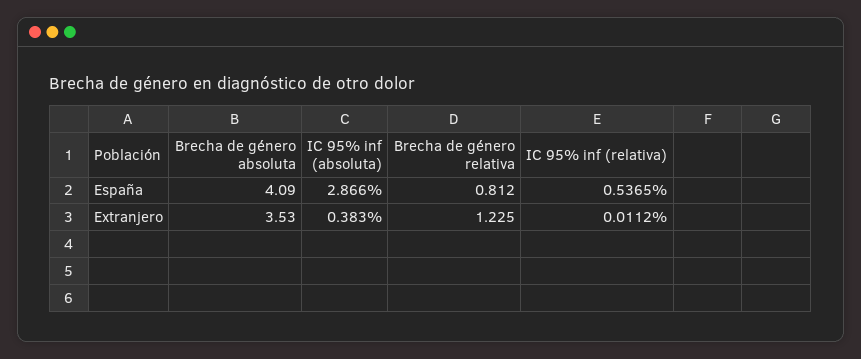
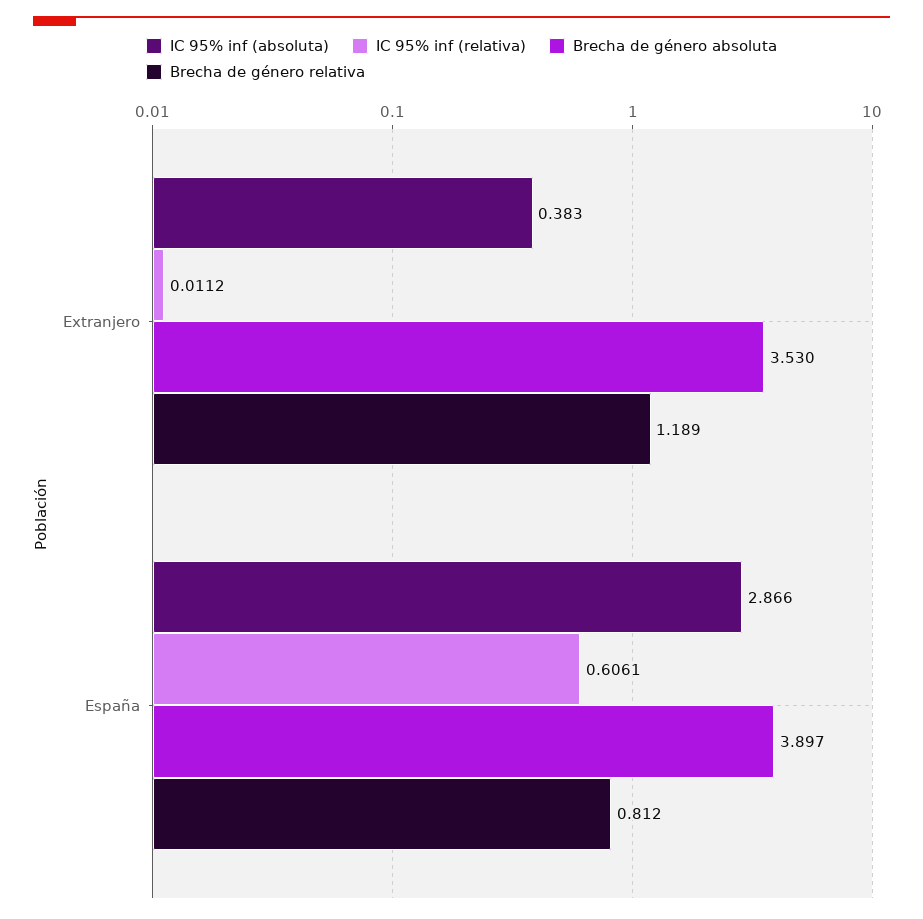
  {
    "Brecha de género absoluta": {
-     "España": 4.09,
+     "España": 3.897,
      "Extranjero": 3.53
    },
    "IC 95% inf (absoluta)": {
      "España": 2.866,
      "Extranjero": 0.383
    },
    "Brecha de género relativa": {
      "España": 0.812,
-     "Extranjero": 1.225
+     "Extranjero": 1.189
    },
    "IC 95% inf (relativa)": {
-     "España": 0.5365,
+     "España": 0.6061,
      "Extranjero": 0.0112
    }
  }

